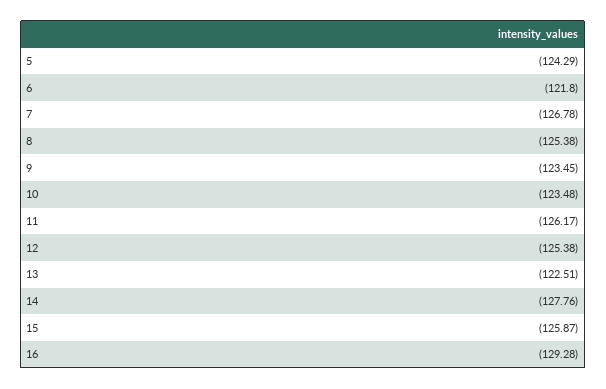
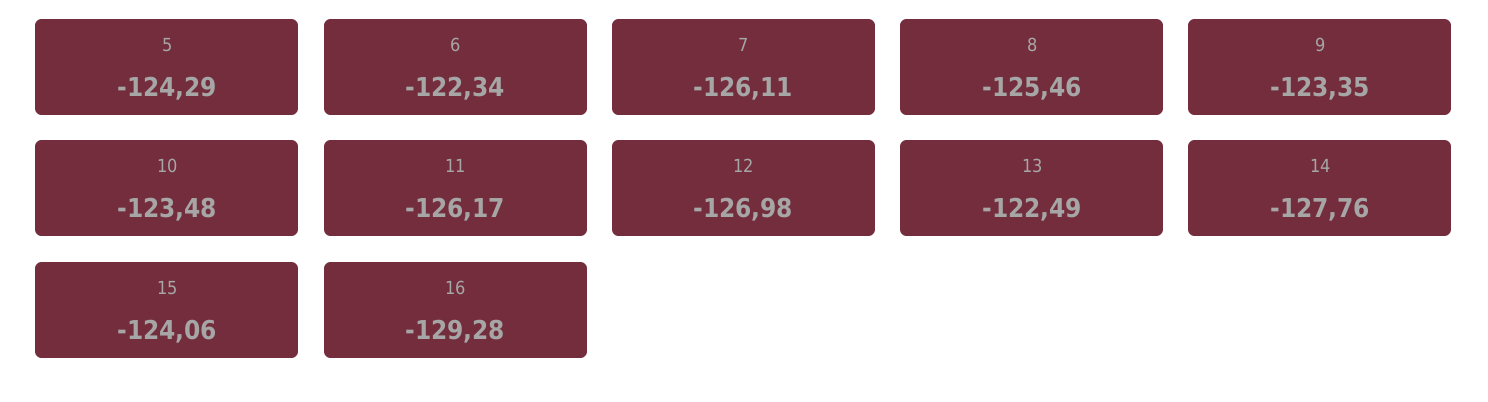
  {
    "5": -124.29,
-   "6": -121.8,
+   "6": -122.34,
-   "7": -126.78,
+   "7": -126.11,
-   "8": -125.38,
+   "8": -125.46,
-   "9": -123.45,
+   "9": -123.35,
    "10": -123.48,
    "11": -126.17,
-   "12": -125.38,
+   "12": -126.98,
-   "13": -122.51,
+   "13": -122.49,
    "14": -127.76,
-   "15": -125.87,
+   "15": -124.06,
    "16": -129.28
  }

